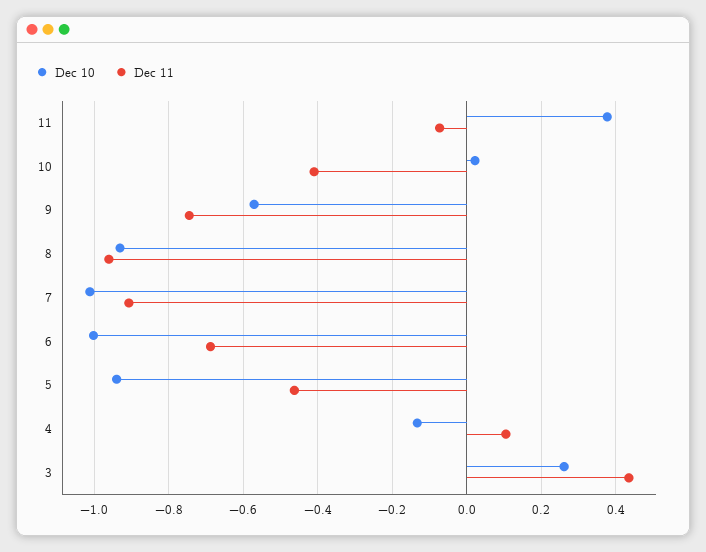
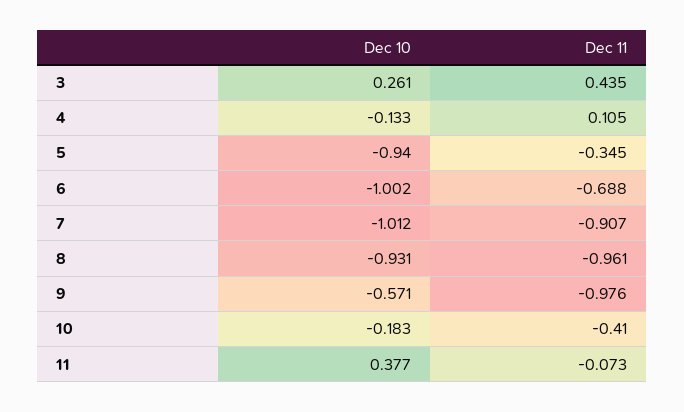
  {
    "Dec 10": {
      "11": 0.377,
-     "10": 0.02,
+     "10": -0.183,
      "9": -0.571,
      "8": -0.931,
      "7": -1.012,
      "6": -1.002,
      "5": -0.94,
      "4": -0.133,
      "3": 0.261
    },
    "Dec 11": {
      "11": -0.073,
      "10": -0.41,
-     "9": -0.74,
+     "9": -0.976,
      "8": -0.961,
      "7": -0.907,
      "6": -0.688,
-     "5": -0.46,
+     "5": -0.345,
      "4": 0.105,
      "3": 0.435
    }
  }

